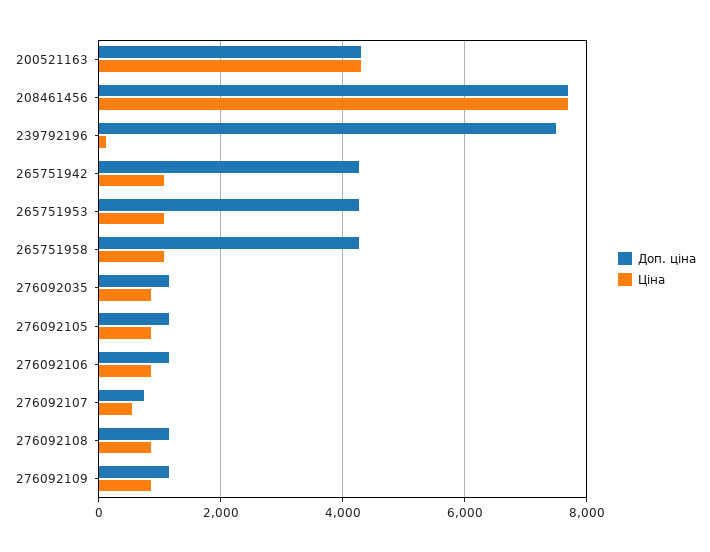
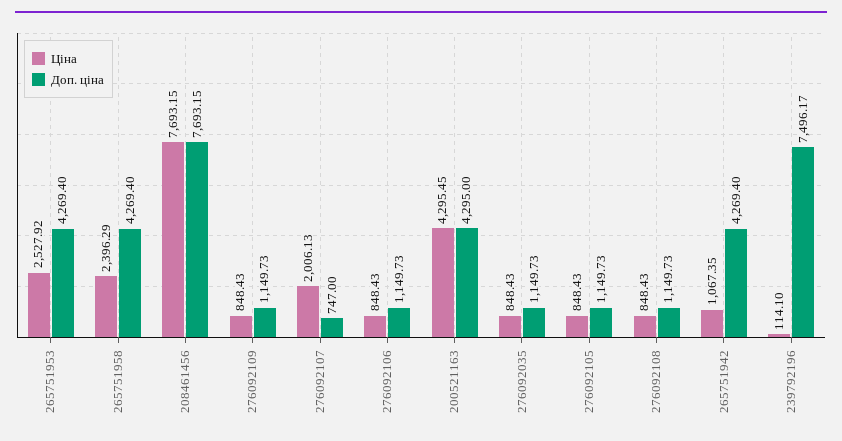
  {
    "Доп. ціна": {
      "200521163": 4295,
      "208461456": 7693.15,
      "239792196": 7496.17,
      "265751942": 4269.4,
      "265751953": 4269.4,
      "265751958": 4269.4,
      "276092035": 1149.73,
      "276092105": 1149.73,
      "276092106": 1149.73,
      "276092107": 747,
      "276092108": 1149.73,
      "276092109": 1149.73
    },
    "Ціна": {
      "200521163": 4295.45,
      "208461456": 7693.15,
      "239792196": 114.1,
      "265751942": 1067.35,
-     "265751953": 1000,
+     "265751953": 2527.92,
-     "265751958": 1000,
+     "265751958": 2396.29,
      "276092035": 848.43,
      "276092105": 848.43,
      "276092106": 848.43,
-     "276092107": 600,
+     "276092107": 2006.13,
      "276092108": 848.43,
      "276092109": 848.43
    }
  }

